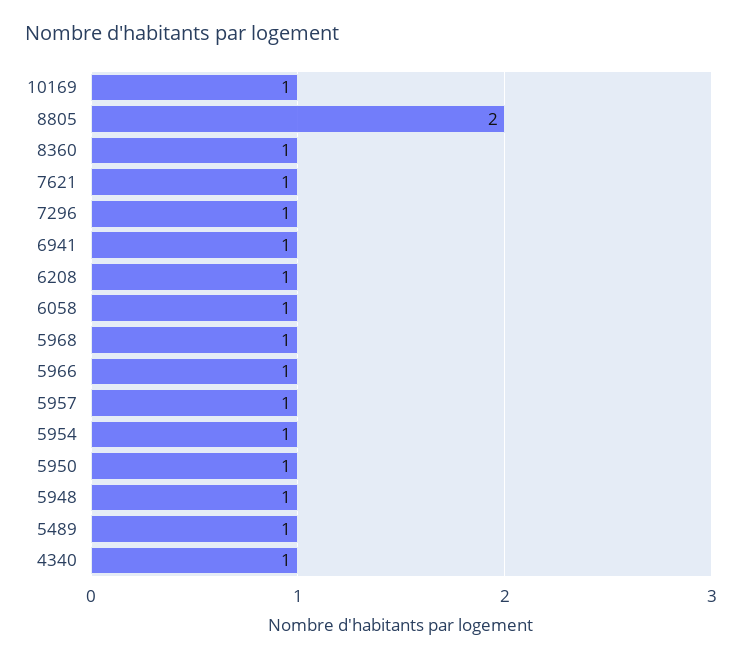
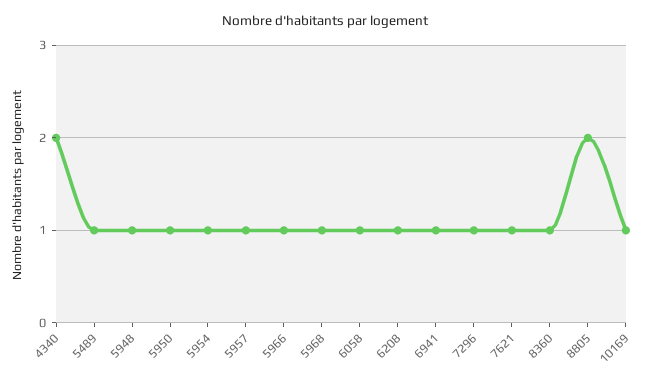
  {
    "10169": 1,
    "8805": 2,
    "8360": 1,
    "7621": 1,
    "7296": 1,
    "6941": 1,
    "6208": 1,
    "6058": 1,
    "5968": 1,
    "5966": 1,
    "5957": 1,
    "5954": 1,
    "5950": 1,
    "5948": 1,
    "5489": 1,
-   "4340": 1
+   "4340": 2
  }

